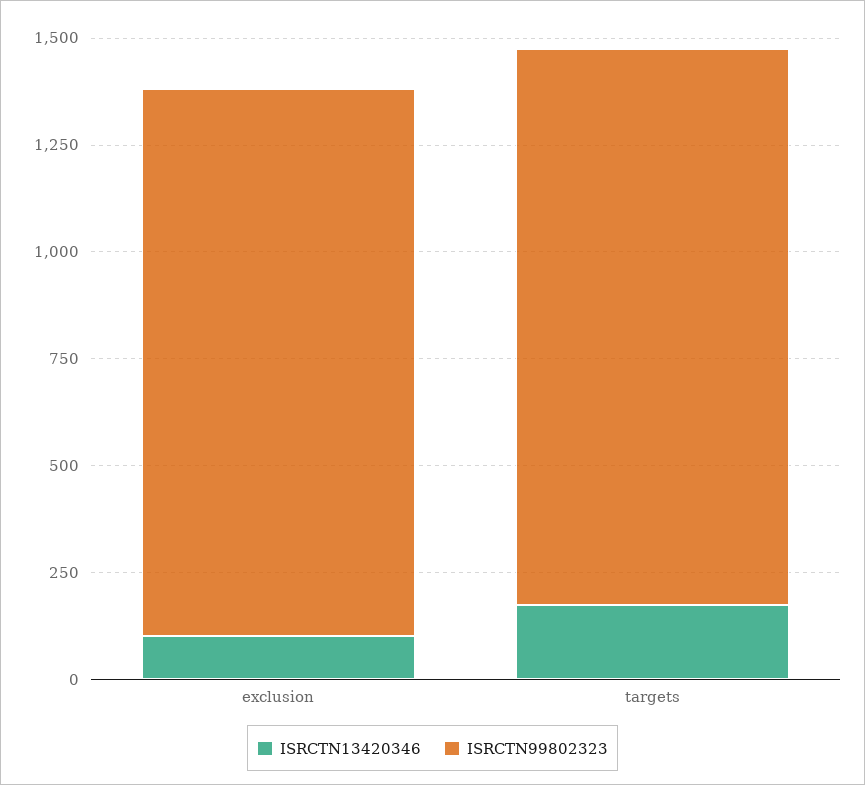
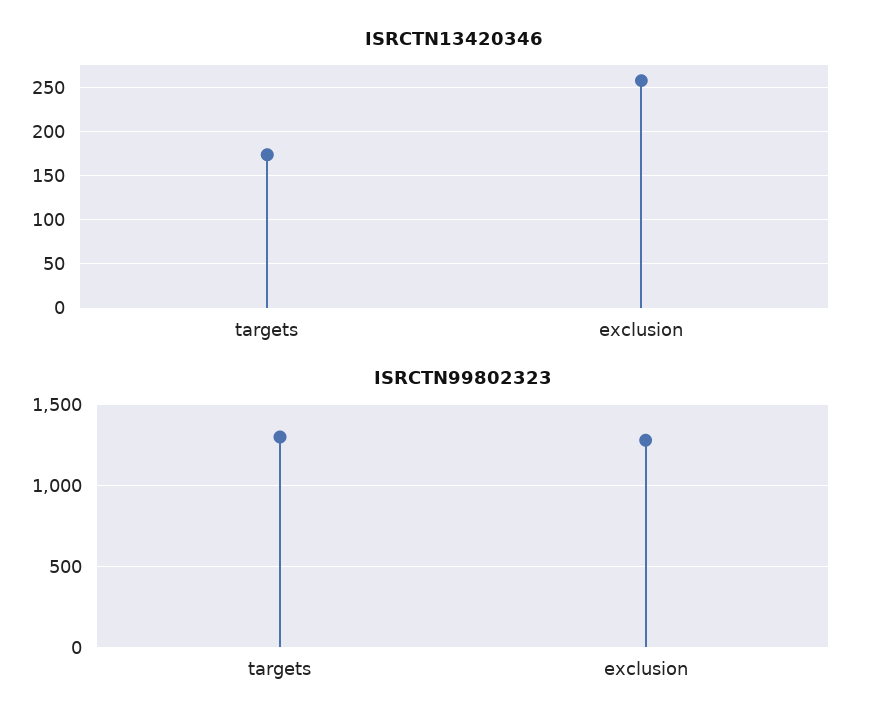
  {
    "ISRCTN13420346": {
-     "exclusion": 100,
+     "exclusion": 260,
      "targets": 170
    },
    "ISRCTN99802323": {
      "exclusion": 1300,
      "targets": 1300
    }
  }

